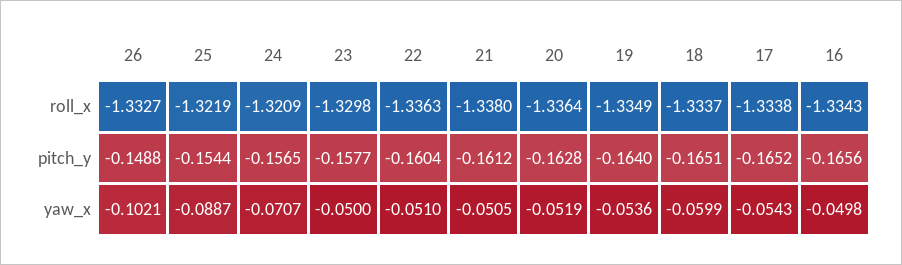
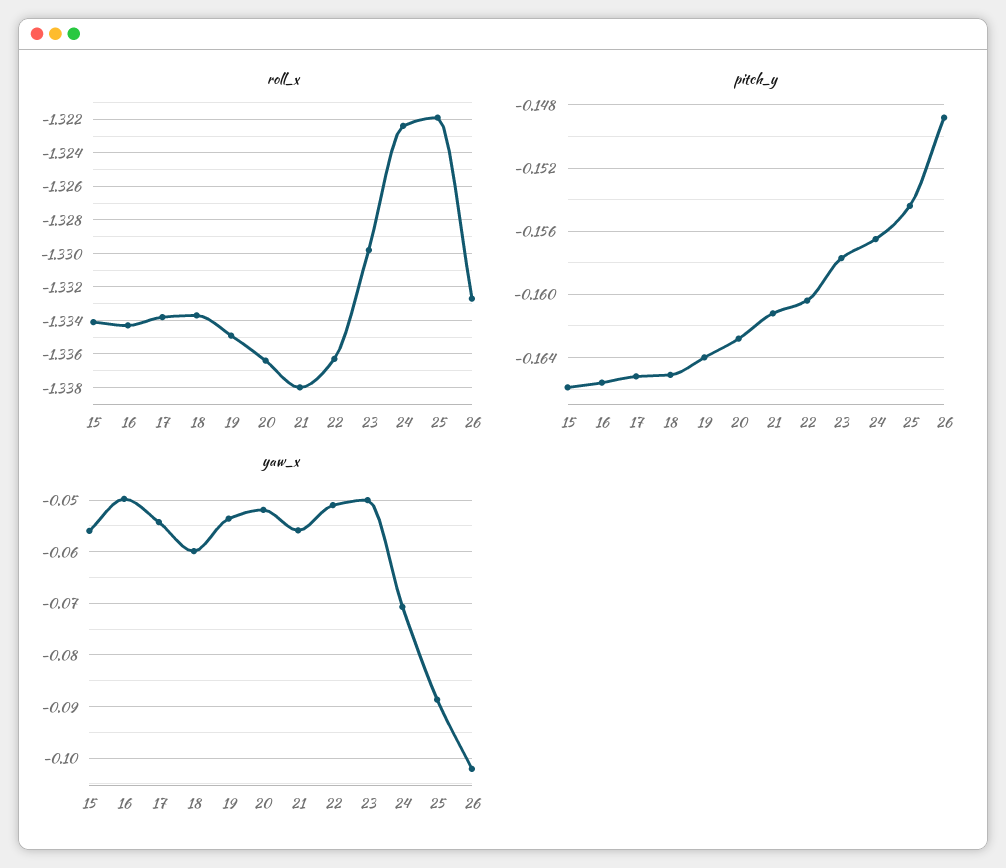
  {
    "roll_x": {
      "26": -1.3327,
      "25": -1.3219,
-     "24": -1.3209,
+     "24": -1.3225,
      "23": -1.3298,
      "22": -1.3363,
      "21": -1.338,
      "20": -1.3364,
      "19": -1.3349,
      "18": -1.3337,
      "17": -1.3338,
-     "16": -1.3343
+     "16": -1.3343,
+     "15": -1.334
    },
    "pitch_y": {
      "26": -0.1488,
      "25": -0.1544,
      "24": -0.1565,
      "23": -0.1577,
      "22": -0.1604,
      "21": -0.1612,
      "20": -0.1628,
      "19": -0.164,
      "18": -0.1651,
      "17": -0.1652,
-     "16": -0.1656
+     "16": -0.1656,
+     "15": -0.166
    },
    "yaw_x": {
      "26": -0.1021,
      "25": -0.0887,
      "24": -0.0707,
      "23": -0.05,
      "22": -0.051,
-     "21": -0.0505,
+     "21": -0.056,
      "20": -0.0519,
      "19": -0.0536,
      "18": -0.0599,
      "17": -0.0543,
-     "16": -0.0498
+     "16": -0.0498,
+     "15": -0.056
    }
  }

